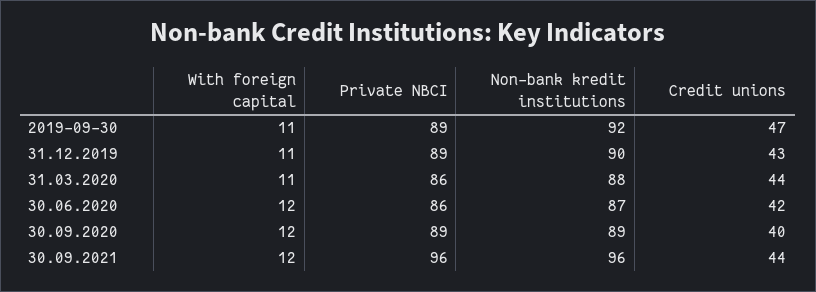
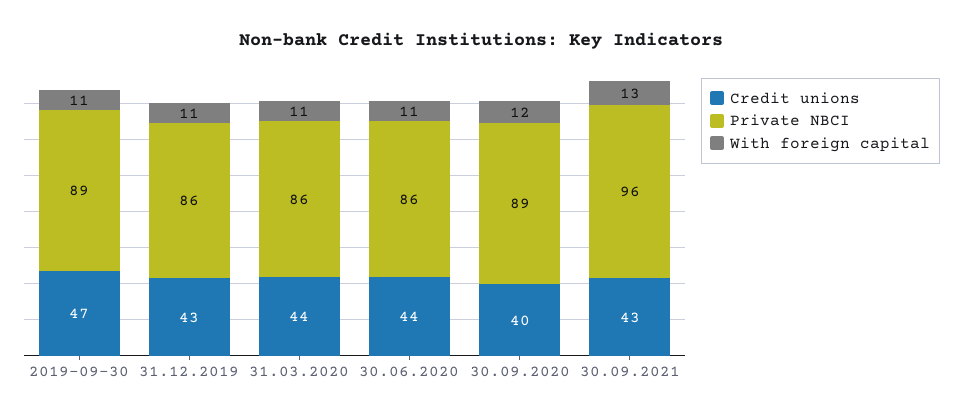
  {
    "With foreign capital": {
      "2019-09-30": 11,
      "31.12.2019": 11,
      "31.03.2020": 11,
-     "30.06.2020": 12,
+     "30.06.2020": 11,
      "30.09.2020": 12,
-     "30.09.2021": 12
+     "30.09.2021": 13
    },
    "Private NBCI": {
      "2019-09-30": 89,
-     "31.12.2019": 89,
+     "31.12.2019": 86,
      "31.03.2020": 86,
      "30.06.2020": 86,
      "30.09.2020": 89,
      "30.09.2021": 96
    },
-   "Non-bank kredit institutions": {
-     "2019-09-30": 92,
-     "31.12.2019": 90,
-     "31.03.2020": 88,
-     "30.06.2020": 87,
-     "30.09.2020": 89,
-     "30.09.2021": 96
-   },
    "Credit unions": {
      "2019-09-30": 47,
      "31.12.2019": 43,
      "31.03.2020": 44,
-     "30.06.2020": 42,
+     "30.06.2020": 44,
      "30.09.2020": 40,
-     "30.09.2021": 44
+     "30.09.2021": 43
    }
  }

